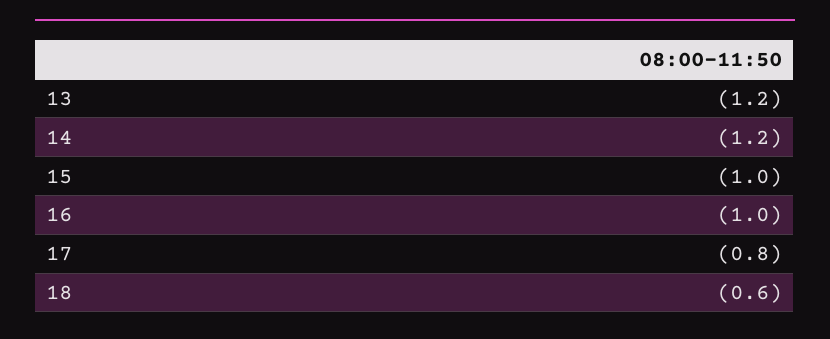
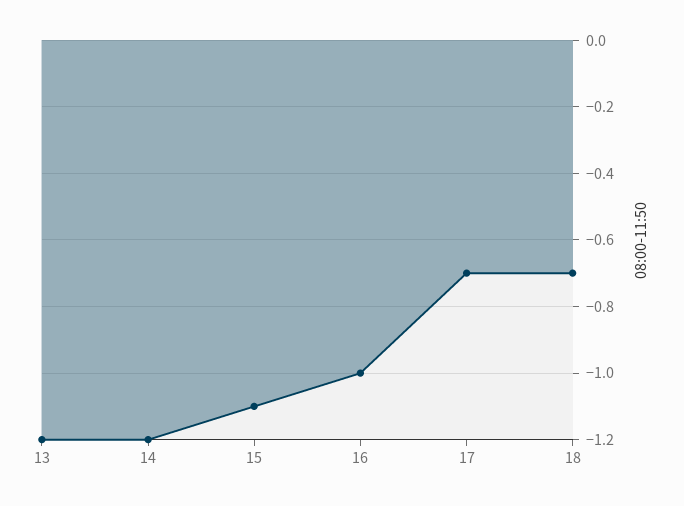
  {
    "13": -1.2,
    "14": -1.2,
-   "15": -1,
+   "15": -1.1,
    "16": -1,
-   "17": -0.8,
+   "17": -0.7,
-   "18": -0.6
+   "18": -0.7
  }

